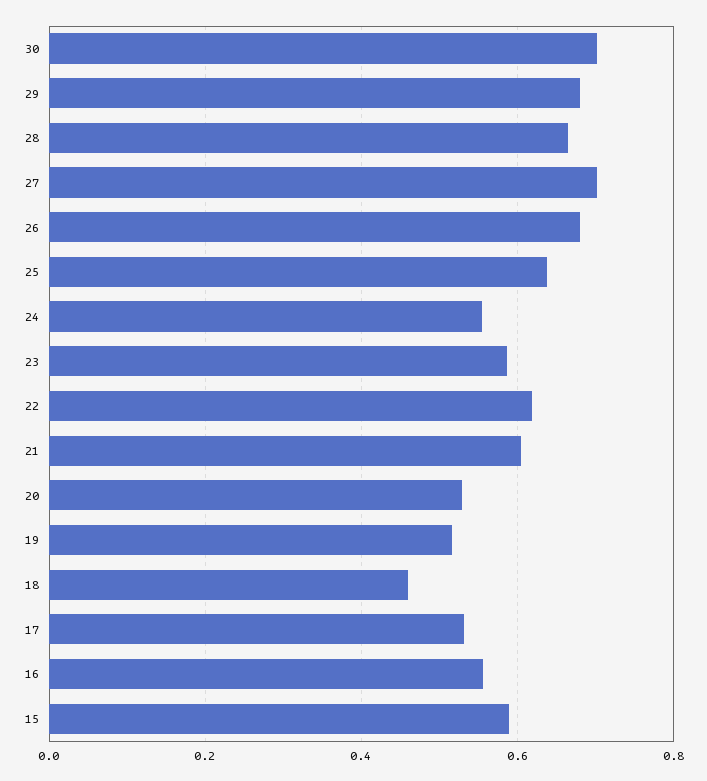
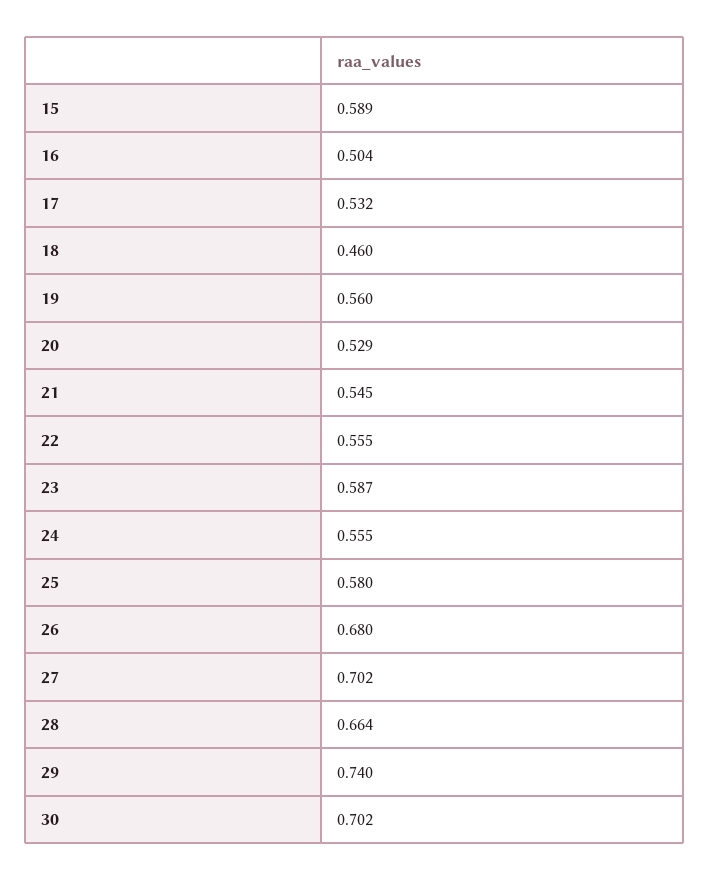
  {
    "30": 0.702,
-   "29": 0.68,
+   "29": 0.74,
    "28": 0.664,
    "27": 0.702,
    "26": 0.68,
-   "25": 0.64,
+   "25": 0.58,
    "24": 0.555,
    "23": 0.587,
-   "22": 0.62,
+   "22": 0.555,
-   "21": 0.6,
+   "21": 0.545,
    "20": 0.529,
-   "19": 0.52,
+   "19": 0.56,
    "18": 0.46,
    "17": 0.532,
-   "16": 0.56,
+   "16": 0.504,
    "15": 0.589
  }

